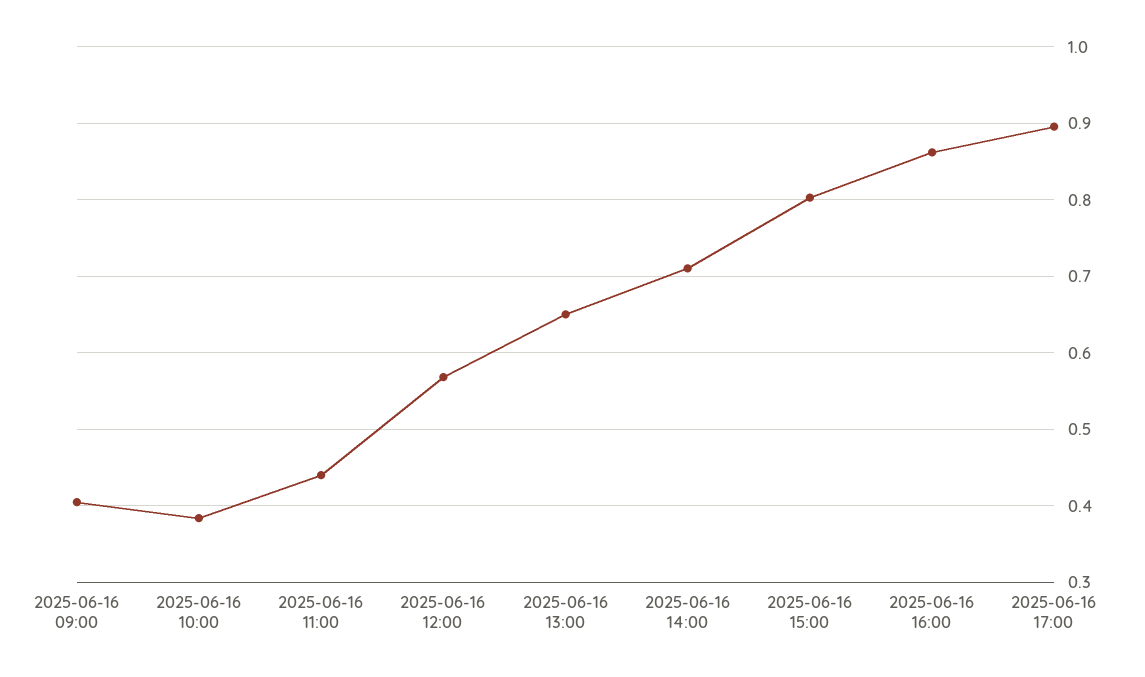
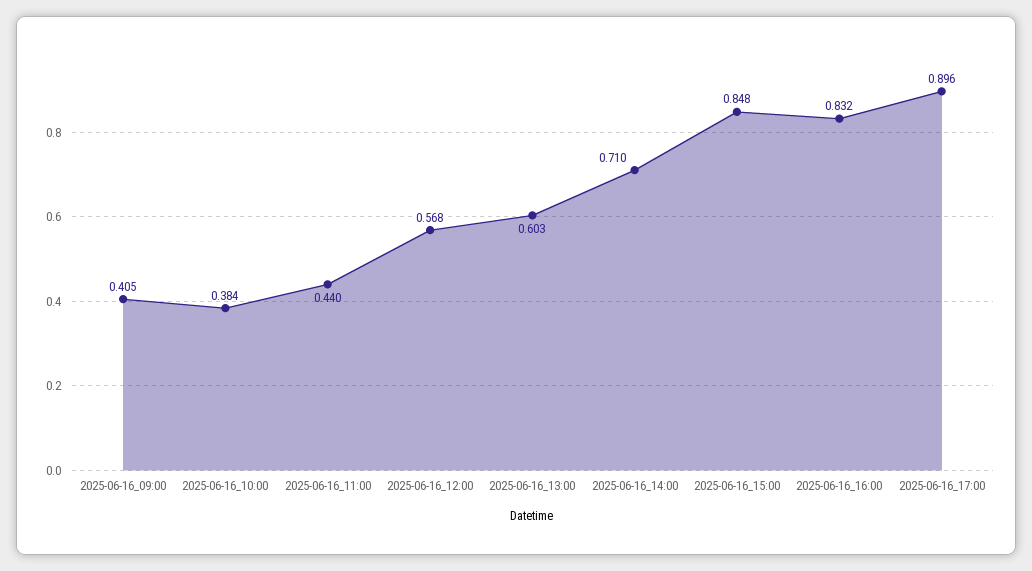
  {
    "2025-06-16 09:00": 0.405,
    "2025-06-16 10:00": 0.384,
    "2025-06-16 11:00": 0.44,
    "2025-06-16 12:00": 0.568,
-   "2025-06-16 13:00": 0.65,
+   "2025-06-16 13:00": 0.603,
    "2025-06-16 14:00": 0.71,
-   "2025-06-16 15:00": 0.8,
+   "2025-06-16 15:00": 0.848,
-   "2025-06-16 16:00": 0.86,
+   "2025-06-16 16:00": 0.832,
    "2025-06-16 17:00": 0.896
  }

